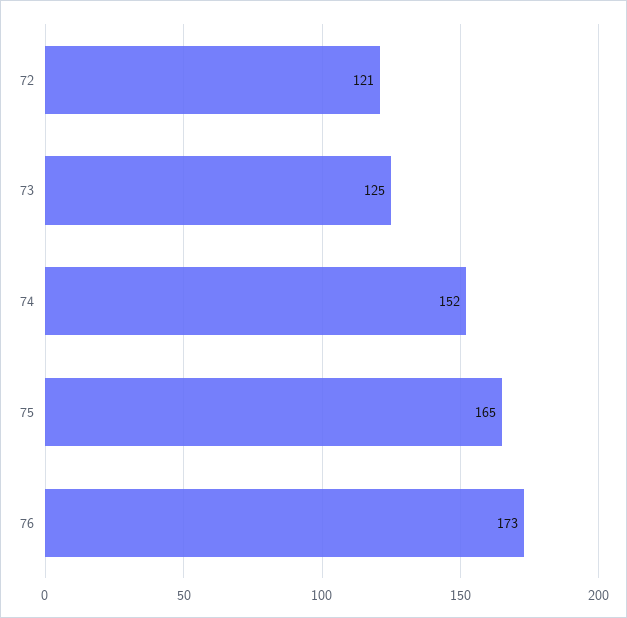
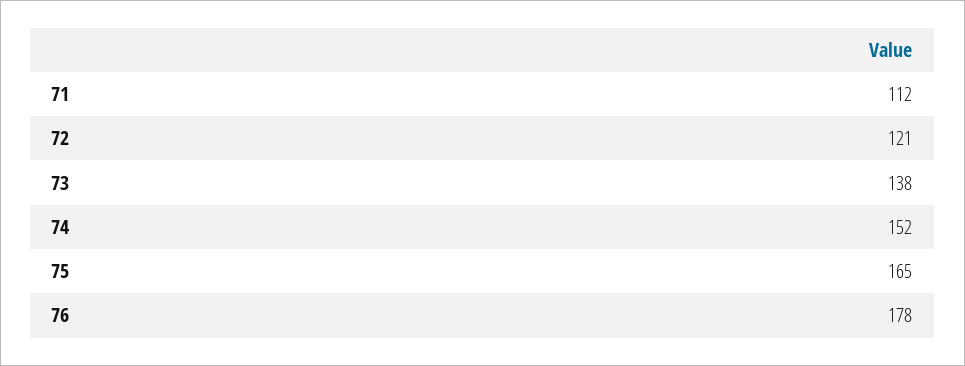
  {
    "72": 121,
-   "73": 125,
+   "73": 138,
    "74": 152,
    "75": 165,
-   "76": 173
+   "76": 178,
+   "71": 112
  }

